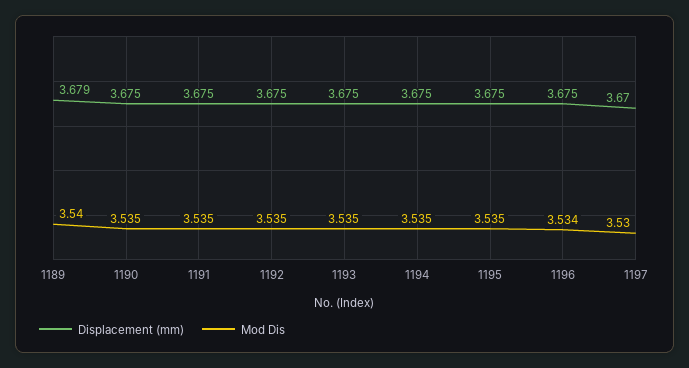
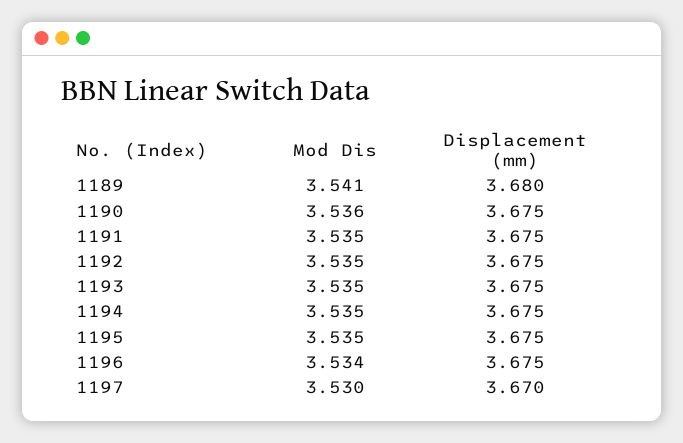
  {
    "Displacement (mm)": {
-     "1189": 3.679,
+     "1189": 3.68,
      "1190": 3.675,
      "1191": 3.675,
      "1192": 3.675,
      "1193": 3.675,
      "1194": 3.675,
      "1195": 3.675,
      "1196": 3.675,
      "1197": 3.67
    },
    "Mod Dis": {
-     "1189": 3.54,
+     "1189": 3.541,
-     "1190": 3.535,
+     "1190": 3.536,
      "1191": 3.535,
      "1192": 3.535,
      "1193": 3.535,
      "1194": 3.535,
      "1195": 3.535,
      "1196": 3.534,
      "1197": 3.53
    }
  }

